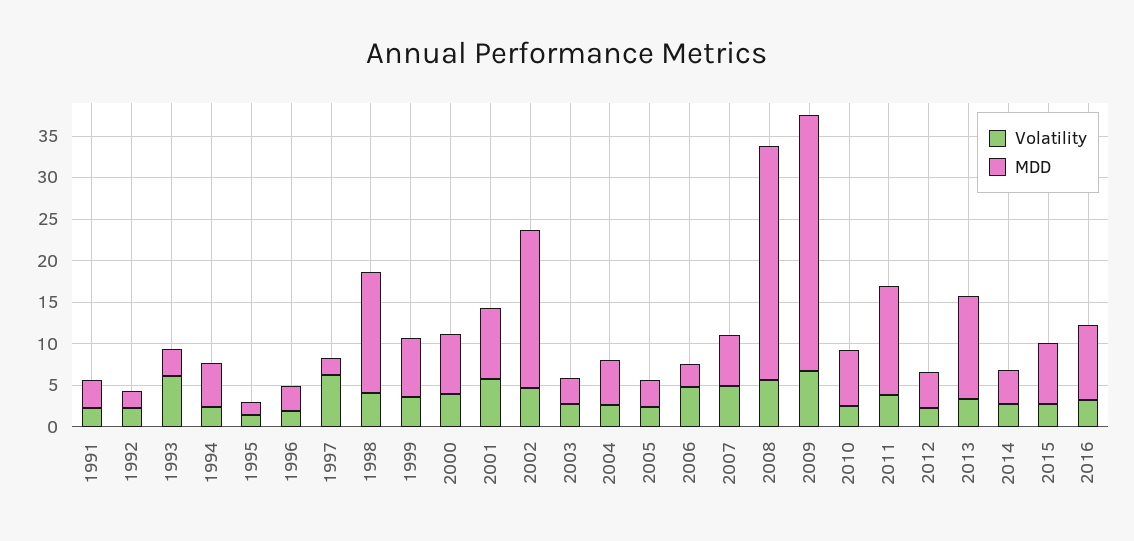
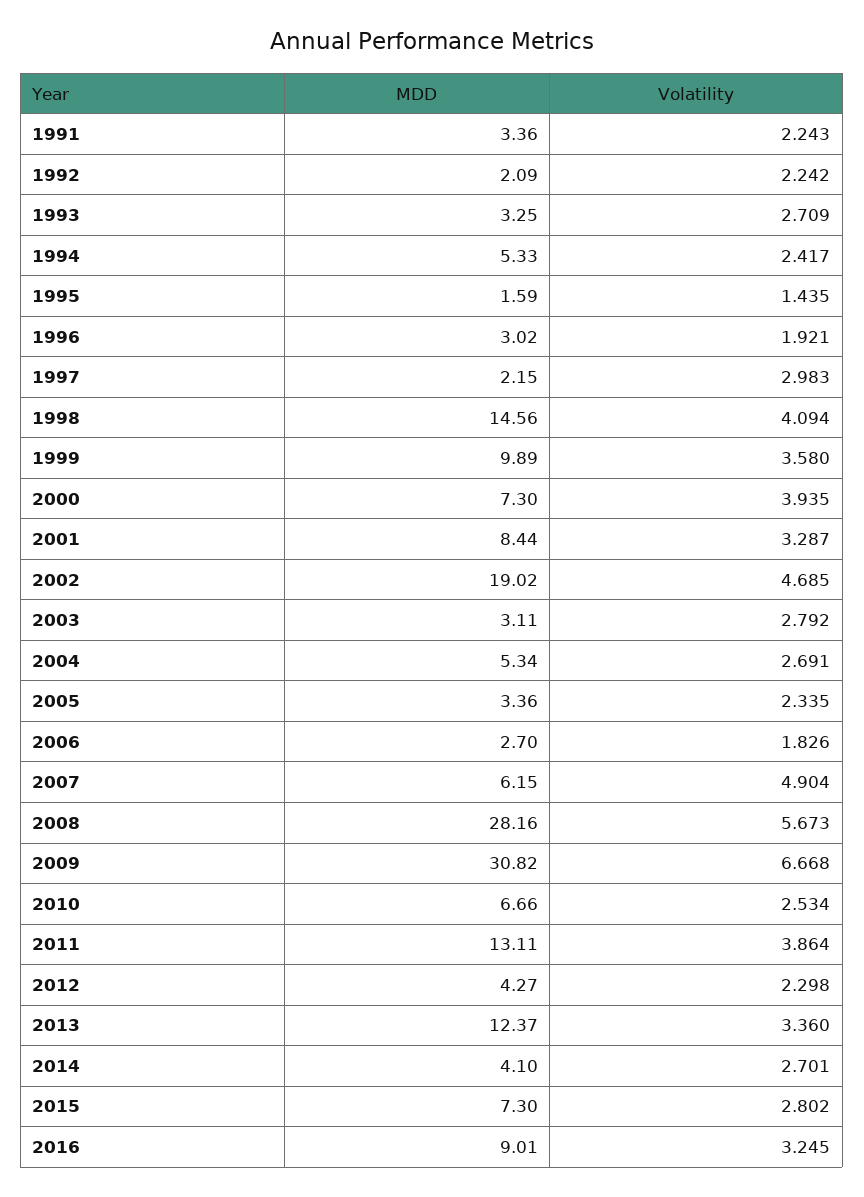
  {
    "Volatility": {
      "1991": 2.243,
      "1992": 2.242,
-     "1993": 6,
+     "1993": 2.709,
      "1994": 2.417,
      "1995": 1.435,
      "1996": 1.921,
-     "1997": 6,
+     "1997": 2.983,
      "1998": 4.094,
      "1999": 3.58,
      "2000": 3.935,
-     "2001": 6,
+     "2001": 3.287,
      "2002": 4.685,
      "2003": 2.792,
      "2004": 2.691,
      "2005": 2.335,
-     "2006": 5,
+     "2006": 1.826,
      "2007": 4.904,
      "2008": 5.673,
      "2009": 6.668,
      "2010": 2.534,
      "2011": 3.864,
      "2012": 2.298,
      "2013": 3.36,
      "2014": 2.701,
      "2015": 2.802,
      "2016": 3.245
    },
    "MDD": {
      "1991": 3.36,
      "1992": 2.09,
      "1993": 3.25,
      "1994": 5.33,
      "1995": 1.59,
      "1996": 3.02,
      "1997": 2.15,
      "1998": 14.56,
-     "1999": 7,
+     "1999": 9.89,
      "2000": 7.3,
      "2001": 8.44,
      "2002": 19.02,
      "2003": 3.11,
      "2004": 5.34,
      "2005": 3.36,
      "2006": 2.7,
      "2007": 6.15,
      "2008": 28.16,
      "2009": 30.82,
      "2010": 6.66,
      "2011": 13.11,
      "2012": 4.27,
      "2013": 12.37,
      "2014": 4.1,
      "2015": 7.3,
      "2016": 9.01
    }
  }

